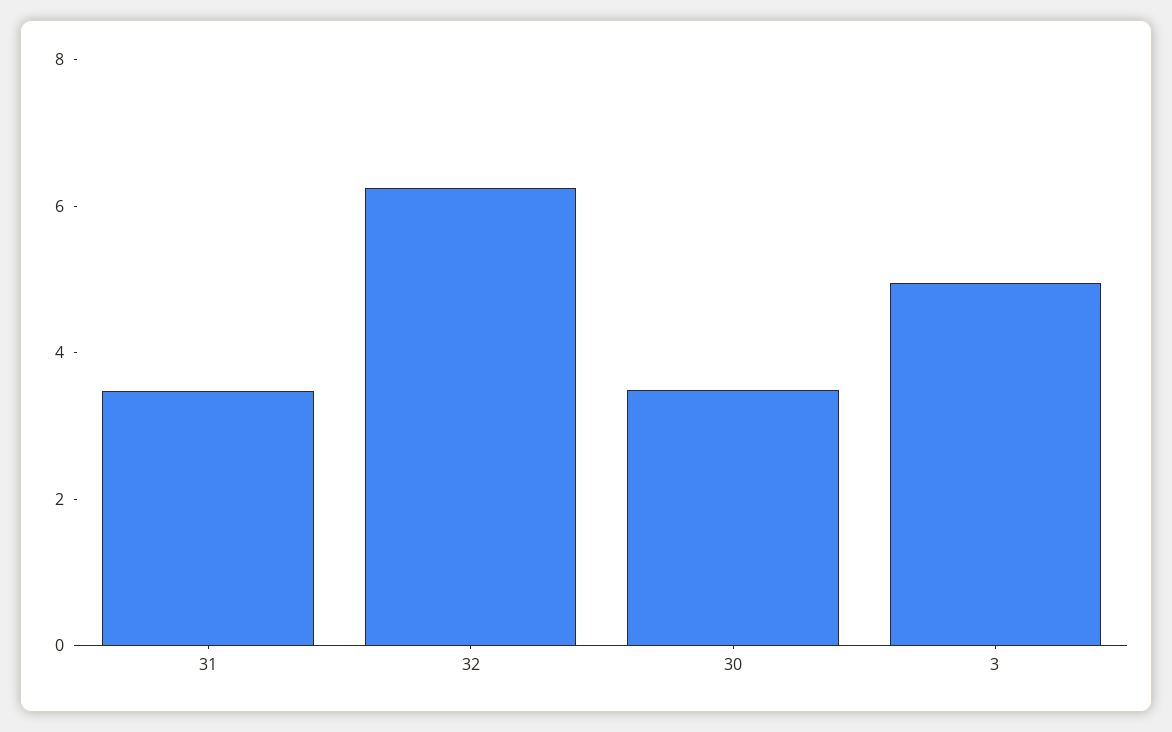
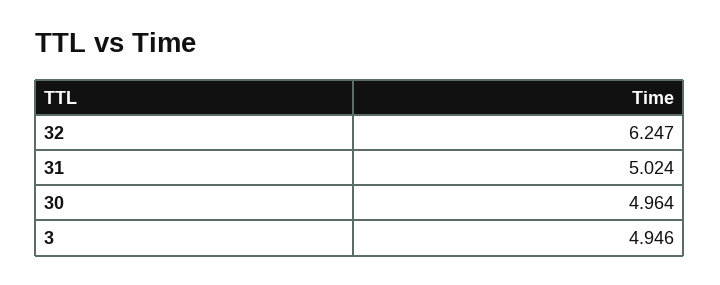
  {
-   "31": 3.5,
+   "31": 5.024,
    "32": 6.247,
-   "30": 3.5,
+   "30": 4.964,
    "3": 4.946
  }

